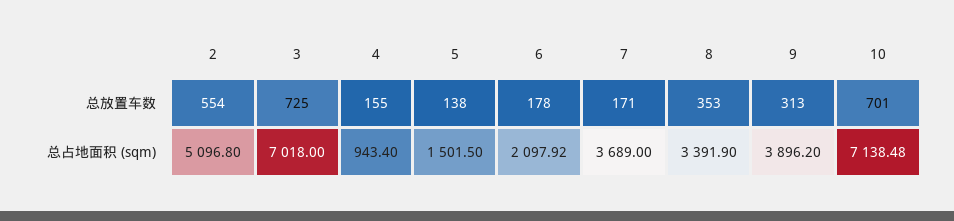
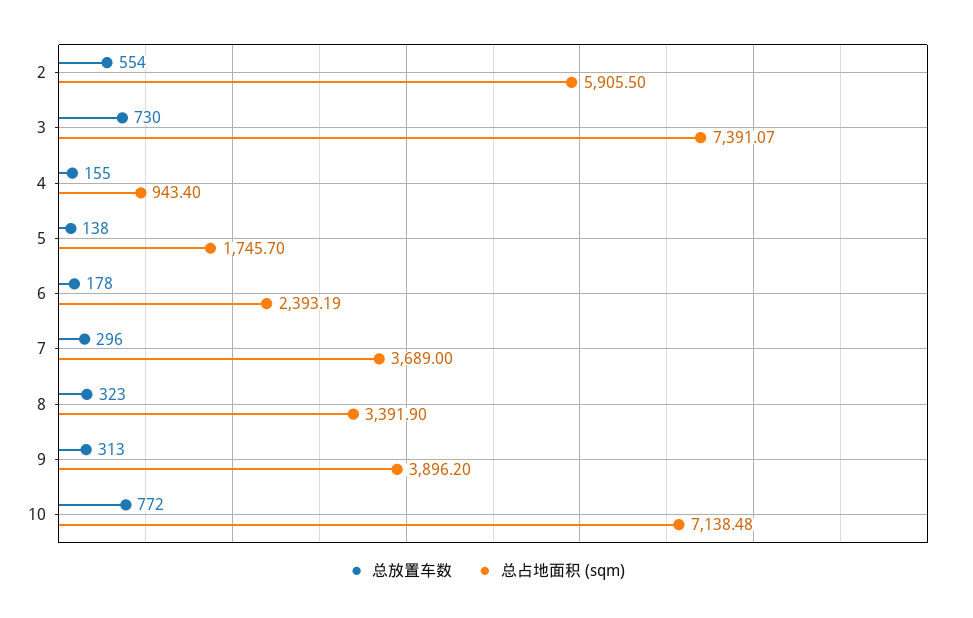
  {
    "总放置车数": {
      "2": 554,
-     "3": 725,
+     "3": 730,
      "4": 155,
      "5": 138,
      "6": 178,
-     "7": 171,
+     "7": 296,
-     "8": 353,
+     "8": 323,
      "9": 313,
-     "10": 701
+     "10": 772
    },
    "总占地面积 (sqm)": {
-     "2": 5096.8,
+     "2": 5905.5,
-     "3": 7018,
+     "3": 7391.07,
      "4": 943.4,
-     "5": 1501.5,
+     "5": 1745.7,
-     "6": 2097.92,
+     "6": 2393.19,
      "7": 3689,
      "8": 3391.9,
      "9": 3896.2,
      "10": 7138.48
    }
  }

